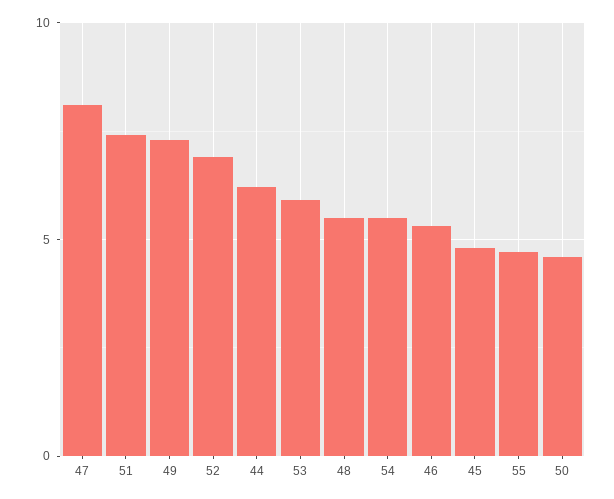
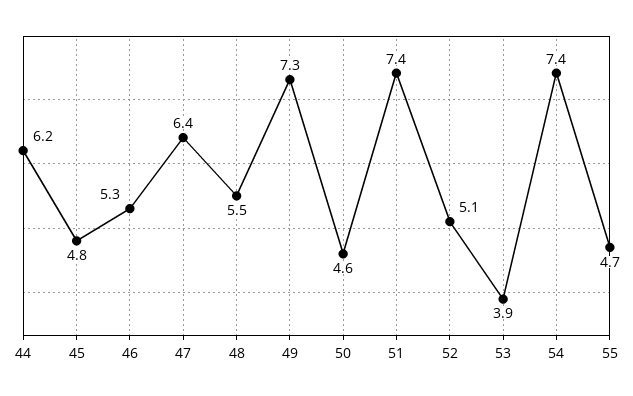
  {
-   "47": 8,
+   "47": 6.4,
    "51": 7.4,
    "49": 7.3,
-   "52": 7,
+   "52": 5.1,
    "44": 6.2,
-   "53": 6,
+   "53": 3.9,
    "48": 5.5,
-   "54": 5.5,
+   "54": 7.4,
    "46": 5.3,
    "45": 4.8,
    "55": 4.7,
    "50": 4.6
  }

